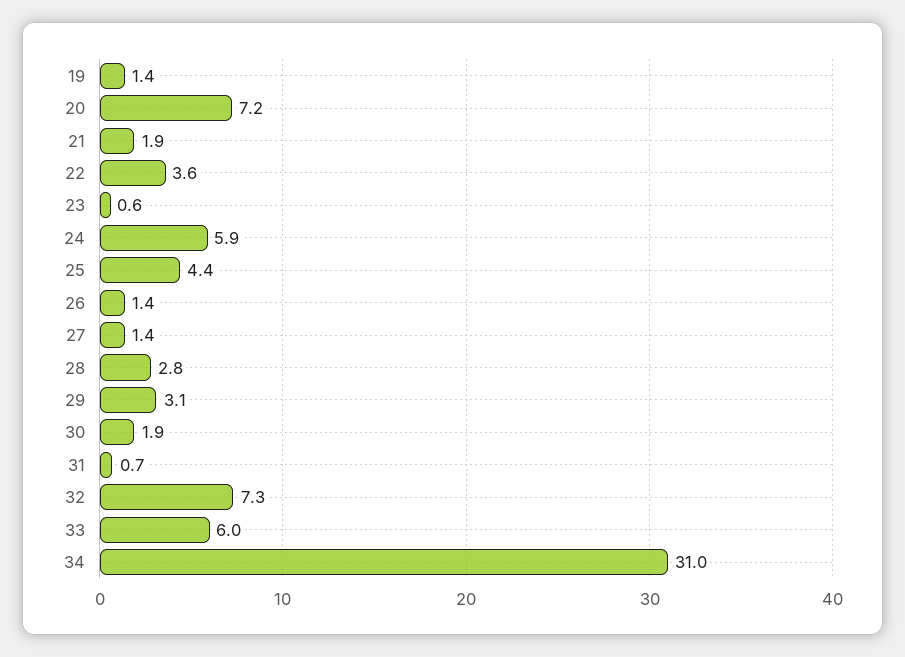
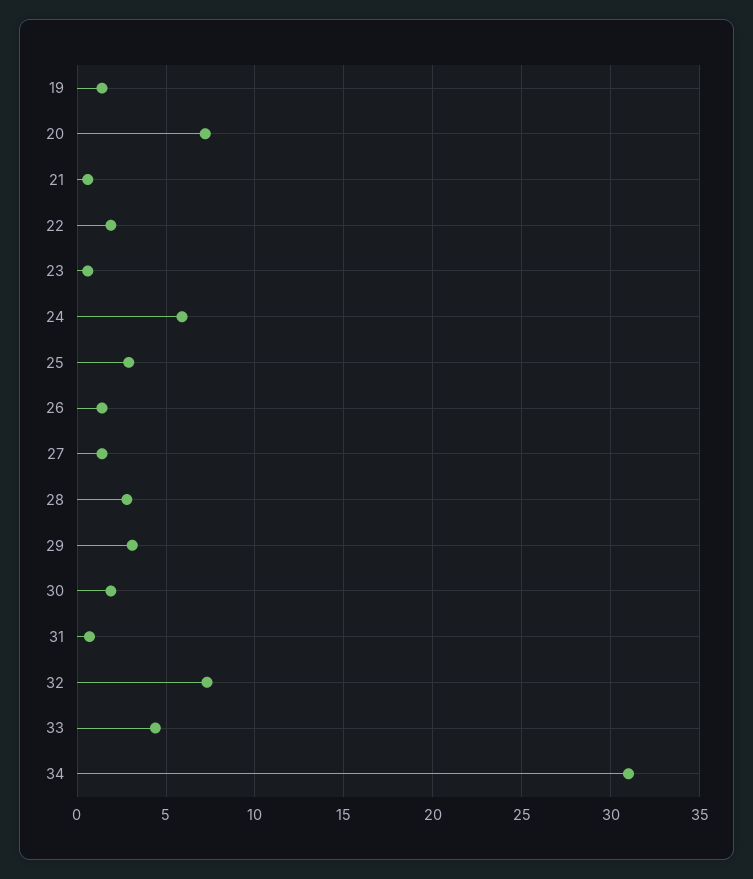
  {
    "19": 1.4,
    "20": 7.2,
-   "21": 1.9,
+   "21": 0.5,
-   "22": 3.6,
+   "22": 2,
    "23": 0.6,
    "24": 5.9,
-   "25": 4.4,
+   "25": 3,
    "26": 1.4,
    "27": 1.4,
    "28": 2.8,
    "29": 3.1,
    "30": 1.9,
    "31": 0.7,
    "32": 7.3,
-   "33": 6,
+   "33": 4.5,
    "34": 31
  }

